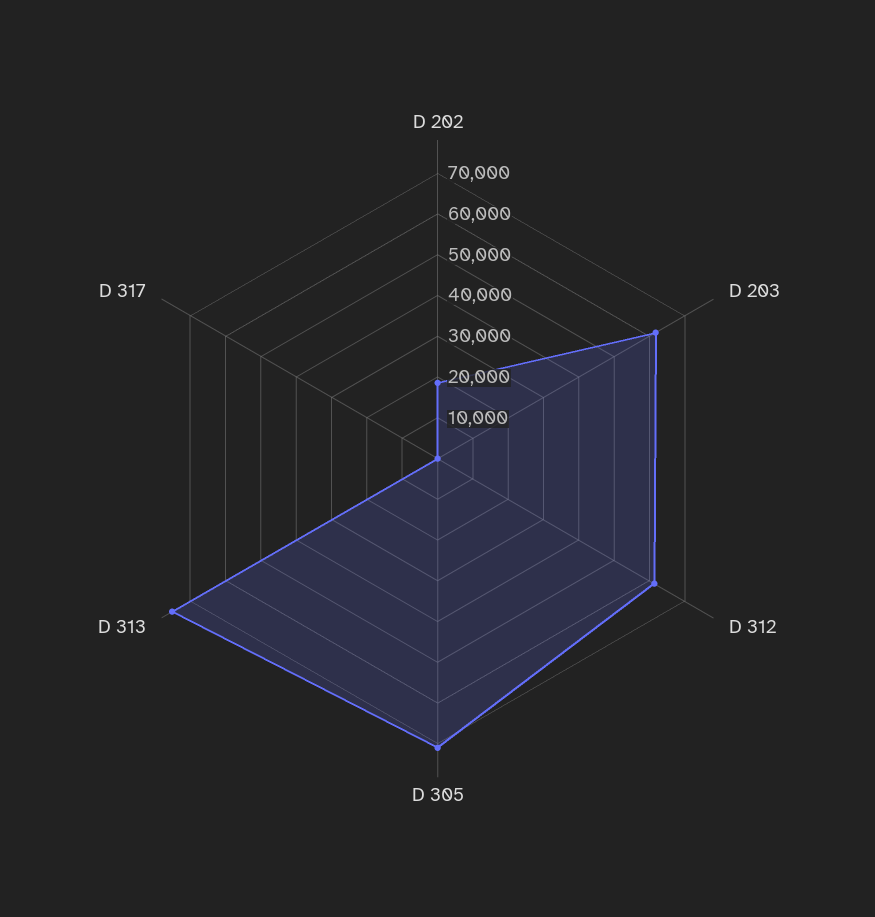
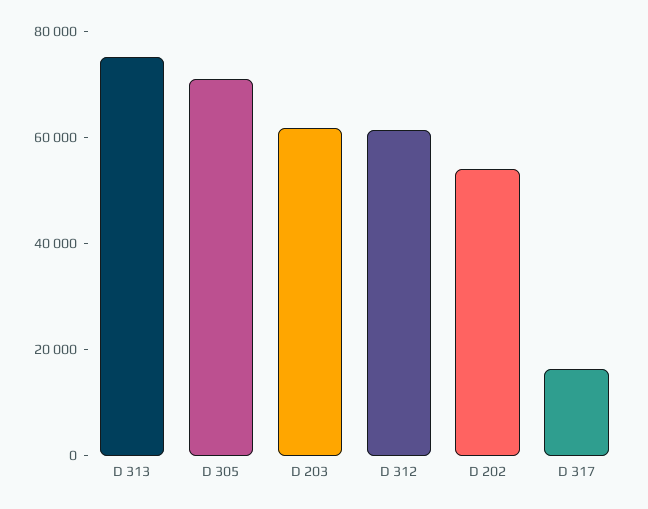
  {
-   "D 202": 18000,
+   "D 202": 55000,
    "D 203": 62000,
    "D 312": 62000,
    "D 305": 72000,
    "D 313": 76000,
-   "D 317": 0
+   "D 317": 15000
  }

